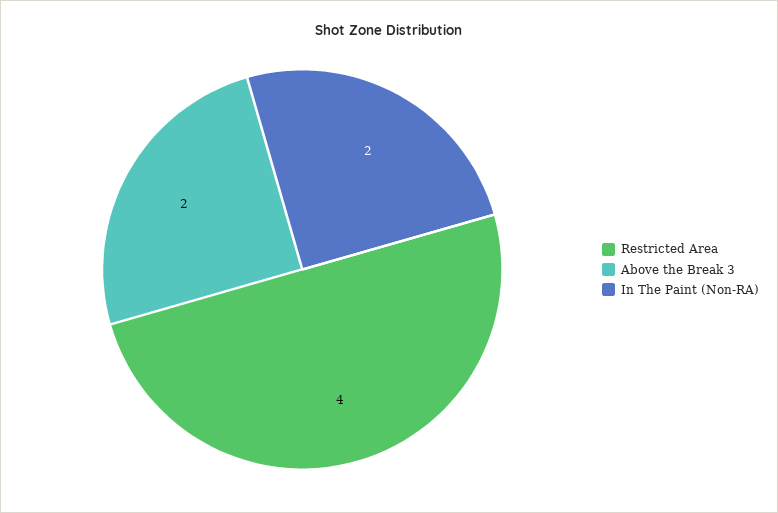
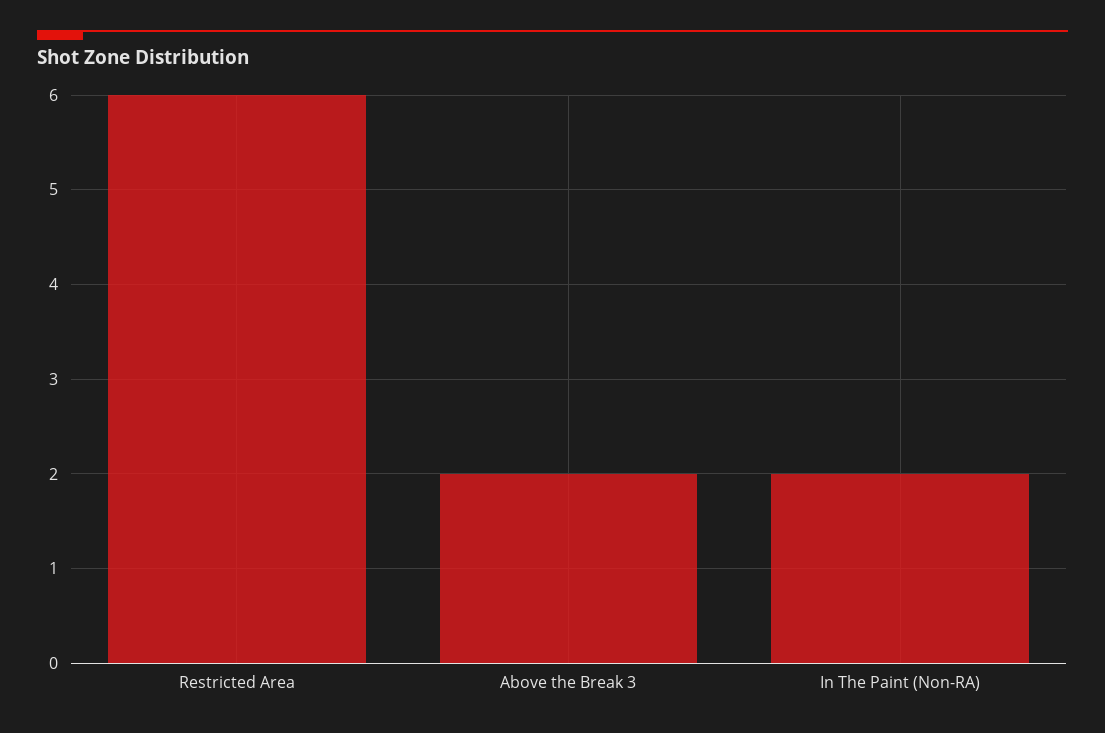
  {
-   "Restricted Area": 4,
+   "Restricted Area": 6,
    "Above the Break 3": 2,
    "In The Paint (Non-RA)": 2
  }

